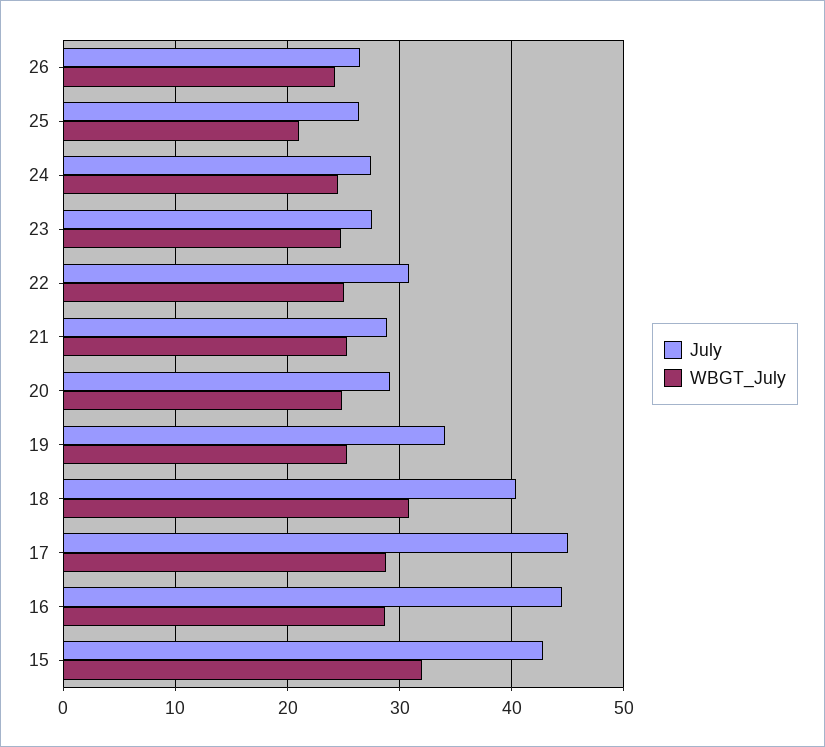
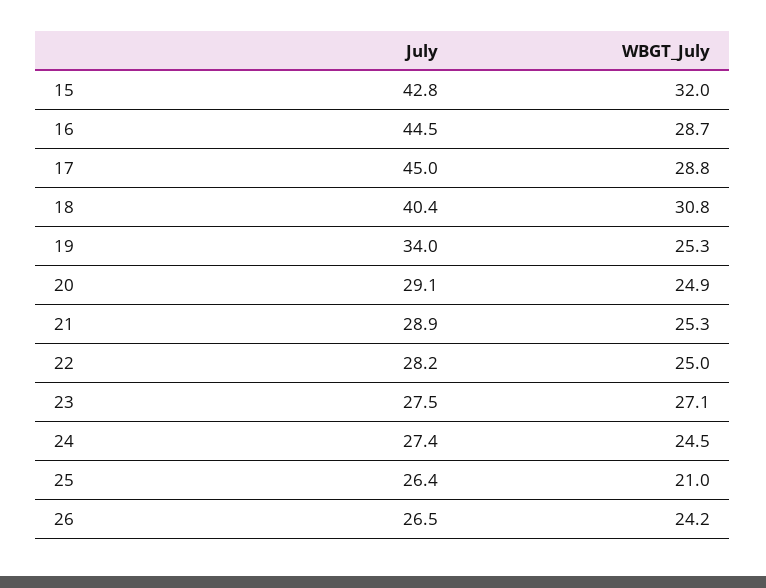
  {
    "July": {
      "26": 26.5,
      "25": 26.4,
      "24": 27.4,
      "23": 27.5,
-     "22": 31,
+     "22": 28.2,
      "21": 28.9,
      "20": 29.1,
      "19": 34,
      "18": 40.4,
      "17": 45,
      "16": 44.5,
      "15": 42.8
    },
    "WBGT_July": {
      "26": 24.2,
      "25": 21,
      "24": 24.5,
-     "23": 25,
+     "23": 27.1,
      "22": 25,
      "21": 25.3,
      "20": 24.9,
      "19": 25.3,
      "18": 30.8,
      "17": 28.8,
      "16": 28.7,
      "15": 32
    }
  }

